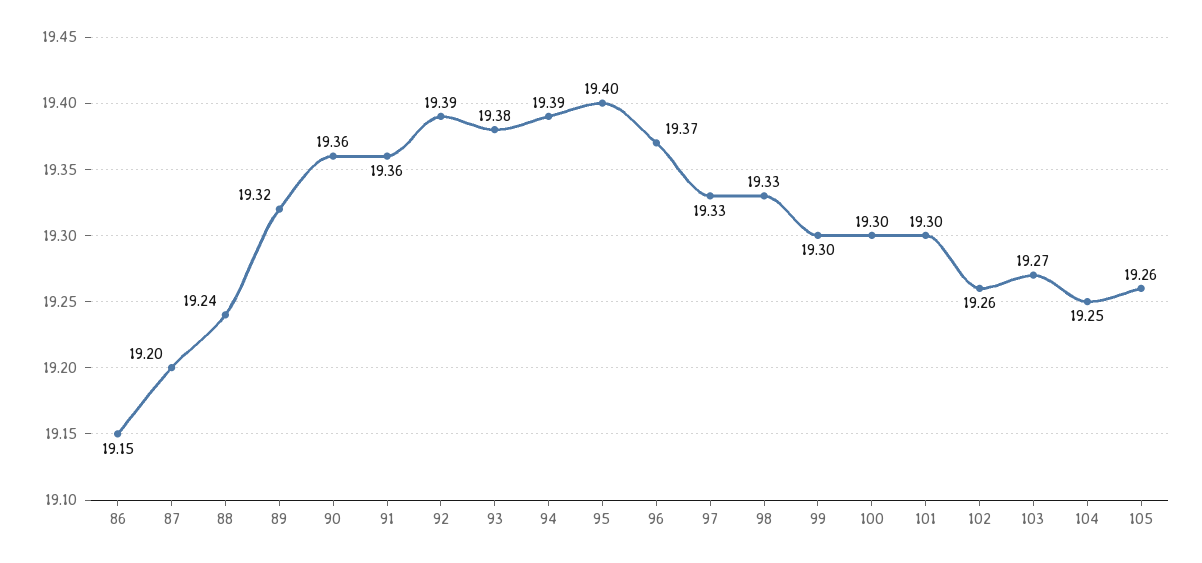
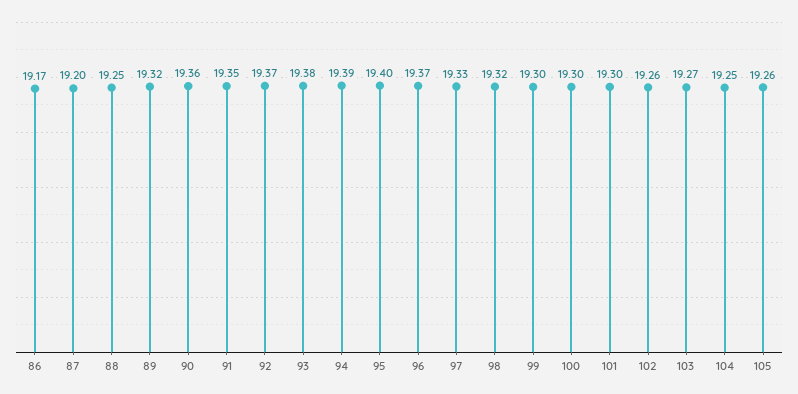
  {
-   "86": 19.15,
+   "86": 19.17,
    "87": 19.2,
-   "88": 19.24,
+   "88": 19.25,
    "89": 19.32,
    "90": 19.36,
-   "91": 19.36,
+   "91": 19.35,
-   "92": 19.39,
+   "92": 19.37,
    "93": 19.38,
    "94": 19.39,
    "95": 19.4,
    "96": 19.37,
    "97": 19.33,
-   "98": 19.33,
+   "98": 19.32,
    "99": 19.3,
    "100": 19.3,
    "101": 19.3,
    "102": 19.26,
    "103": 19.27,
    "104": 19.25,
    "105": 19.26
  }

